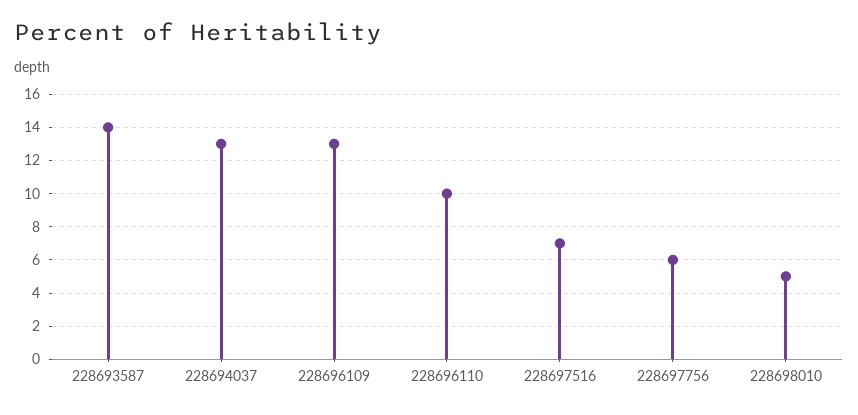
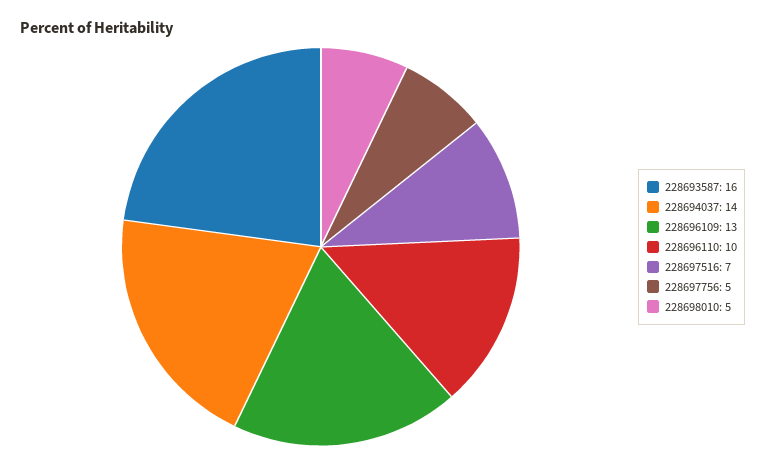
  {
-   "228693587": 14,
+   "228693587": 16,
-   "228694037": 13,
+   "228694037": 14,
    "228696109": 13,
    "228696110": 10,
    "228697516": 7,
-   "228697756": 6,
+   "228697756": 5,
    "228698010": 5
  }

